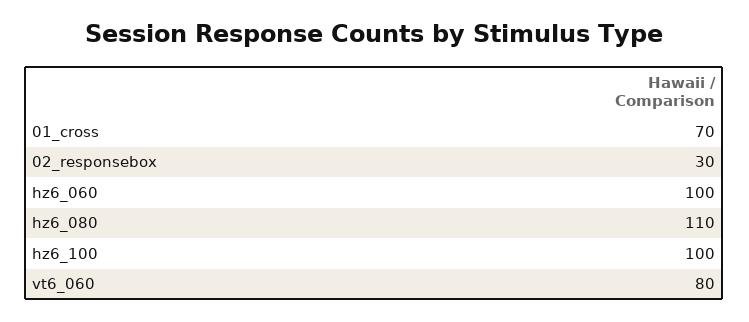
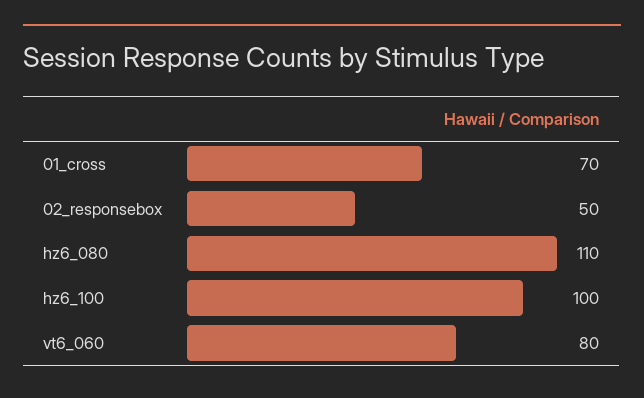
  {
    "01_cross": 70,
-   "02_responsebox": 30,
+   "02_responsebox": 50,
-   "hz6_060": 100,
    "hz6_080": 110,
    "hz6_100": 100,
    "vt6_060": 80
  }

